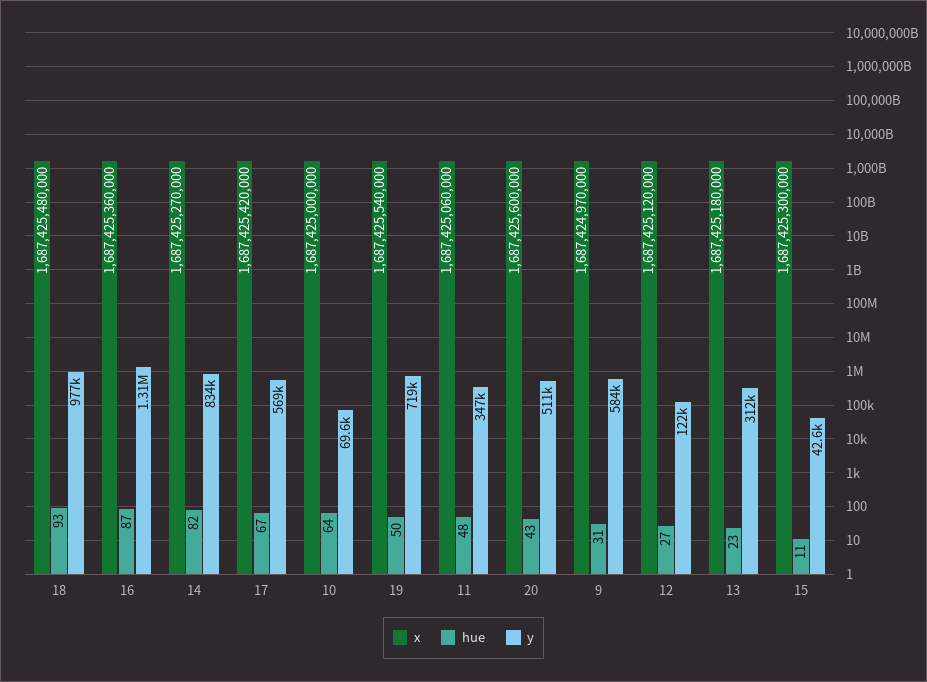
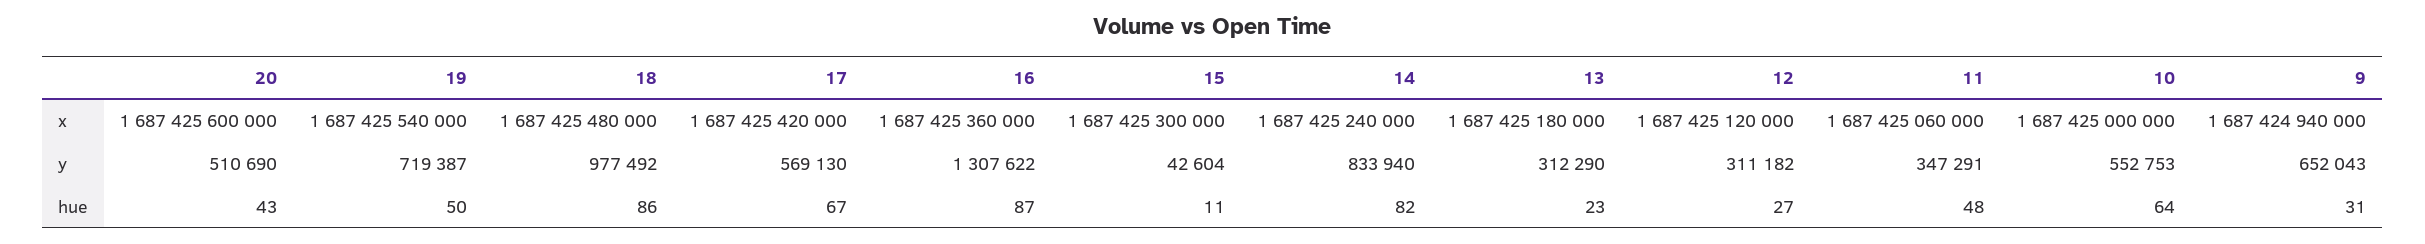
  {
    "x": {
      "18": 1687425480000,
      "16": 1687425360000,
-     "14": 1687425270000,
+     "14": 1687425240000,
      "17": 1687425420000,
      "10": 1687425000000,
      "19": 1687425540000,
      "11": 1687425060000,
      "20": 1687425600000,
-     "9": 1687424970000,
+     "9": 1687424940000,
      "12": 1687425120000,
      "13": 1687425180000,
      "15": 1687425300000
    },
    "hue": {
-     "18": 93,
+     "18": 86,
      "16": 87,
      "14": 82,
      "17": 67,
      "10": 64,
      "19": 50,
      "11": 48,
      "20": 43,
      "9": 31,
      "12": 27,
      "13": 23,
      "15": 11
    },
    "y": {
      "18": 977492,
      "16": 1307622,
      "14": 833940,
      "17": 569130,
-     "10": 69600,
+     "10": 552753,
      "19": 719387,
      "11": 347291,
      "20": 510690,
-     "9": 584000,
+     "9": 652043,
-     "12": 122000,
+     "12": 311182,
      "13": 312290,
      "15": 42604
    }
  }

